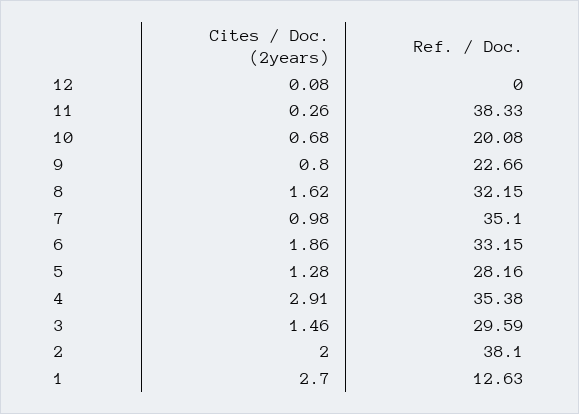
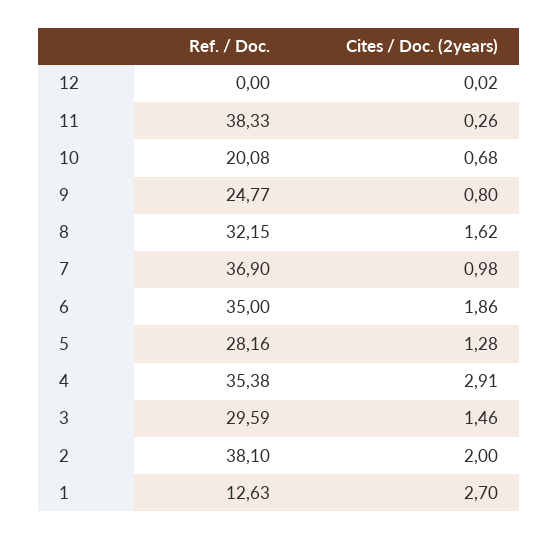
  {
    "Cites / Doc. (2years)": {
-     "12": 0.08,
+     "12": 0.02,
      "11": 0.26,
      "10": 0.68,
      "9": 0.8,
      "8": 1.62,
      "7": 0.98,
      "6": 1.86,
      "5": 1.28,
      "4": 2.91,
      "3": 1.46,
      "2": 2,
      "1": 2.7
    },
    "Ref. / Doc.": {
      "12": 0,
      "11": 38.33,
      "10": 20.08,
-     "9": 22.66,
+     "9": 24.77,
      "8": 32.15,
-     "7": 35.1,
+     "7": 36.9,
-     "6": 33.15,
+     "6": 35,
      "5": 28.16,
      "4": 35.38,
      "3": 29.59,
      "2": 38.1,
      "1": 12.63
    }
  }

